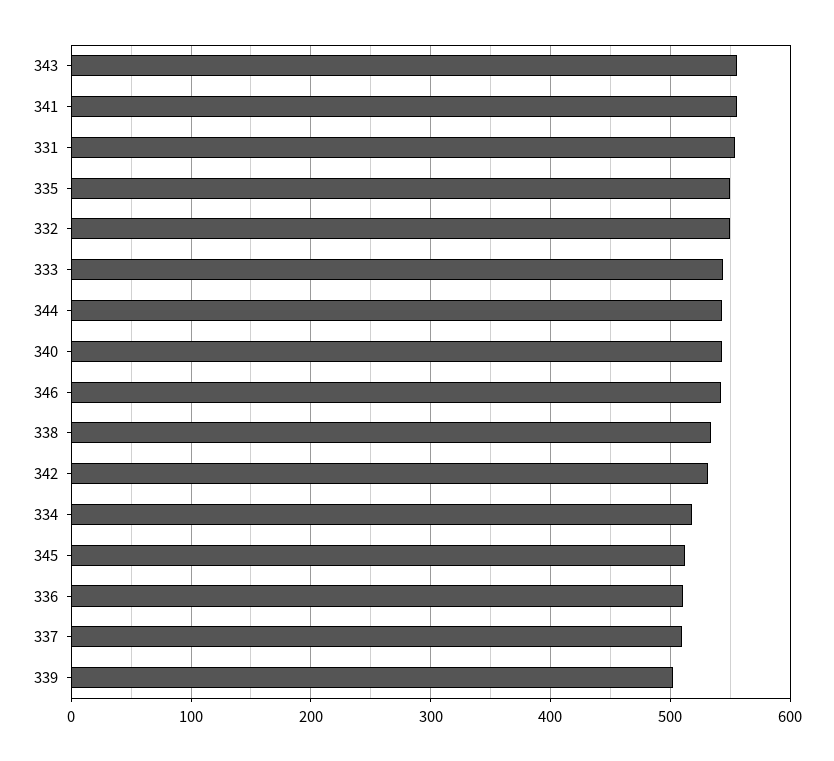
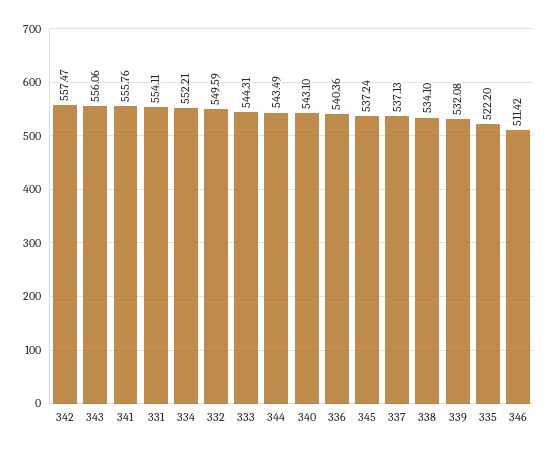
  {
    "343": 556.06,
    "341": 555.76,
    "331": 554.11,
-   "335": 550,
+   "335": 522.2,
    "332": 549.59,
    "333": 544.31,
    "344": 543.49,
    "340": 543.1,
-   "346": 540,
+   "346": 511.42,
    "338": 534.1,
-   "342": 530,
+   "342": 557.47,
-   "334": 520,
+   "334": 552.21,
-   "345": 510,
+   "345": 537.24,
-   "336": 510,
+   "336": 540.36,
-   "337": 510,
+   "337": 537.13,
-   "339": 500
+   "339": 532.08
  }

